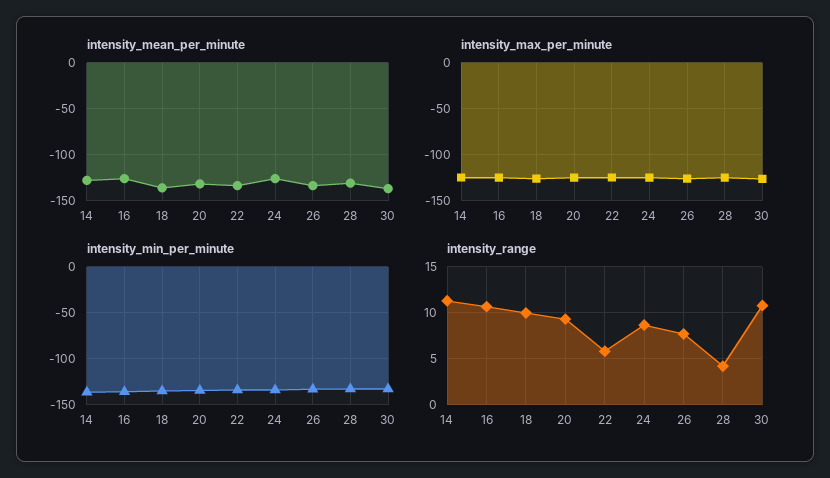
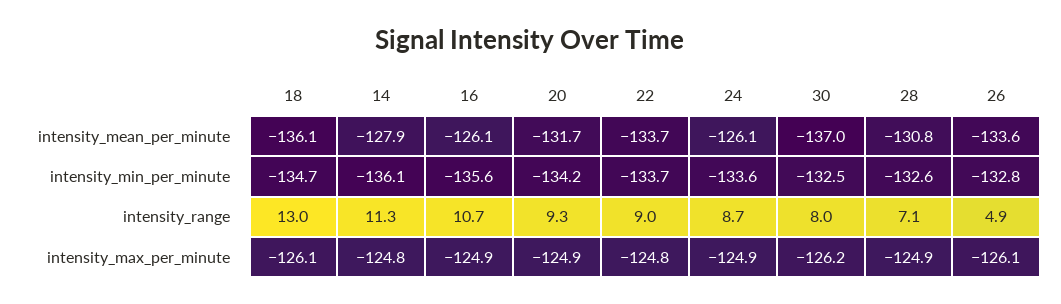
  {
    "intensity_mean_per_minute": {
      "14": -127.9,
      "16": -126.1,
      "18": -136.1,
      "20": -131.7,
      "22": -133.7,
      "24": -126.1,
      "26": -133.6,
      "28": -130.8,
      "30": -137
    },
    "intensity_max_per_minute": {
      "14": -124.8,
      "16": -124.9,
      "18": -126.1,
      "20": -124.9,
      "22": -124.8,
      "24": -124.9,
      "26": -126.1,
      "28": -124.9,
      "30": -126.2
    },
    "intensity_min_per_minute": {
      "14": -136.1,
      "16": -135.6,
      "18": -134.7,
      "20": -134.2,
      "22": -133.7,
      "24": -133.6,
      "26": -132.8,
      "28": -132.6,
      "30": -132.5
    },
    "intensity_range": {
      "14": 11.3,
      "16": 10.7,
-     "18": 10,
+     "18": 13,
      "20": 9.3,
-     "22": 6,
+     "22": 9,
      "24": 8.7,
-     "26": 8,
+     "26": 4.9,
-     "28": 4,
+     "28": 7.1,
-     "30": 11
+     "30": 8
    }
  }

